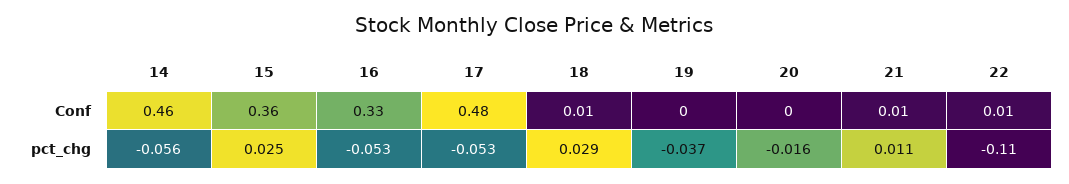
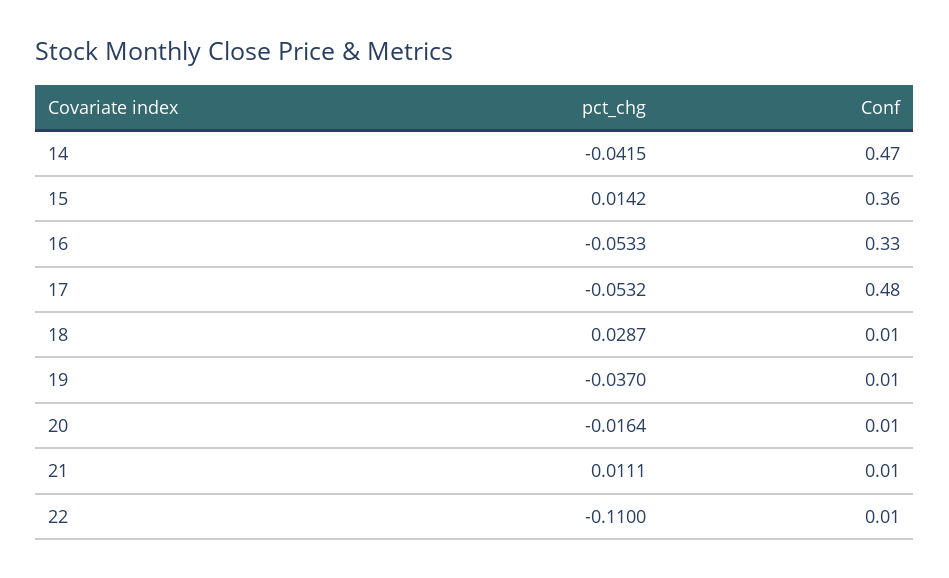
  {
    "14": {
-     "Conf": 0.46,
+     "Conf": 0.47,
-     "pct_chg": -0.056
+     "pct_chg": -0.0415
    },
    "15": {
      "Conf": 0.36,
-     "pct_chg": 0.025
+     "pct_chg": 0.0142
    },
    "16": {
      "Conf": 0.33,
      "pct_chg": -0.0533
    },
    "17": {
      "Conf": 0.48,
      "pct_chg": -0.0532
    },
    "18": {
      "Conf": 0.01,
      "pct_chg": 0.0287
    },
    "19": {
-     "Conf": 0,
+     "Conf": 0.01,
      "pct_chg": -0.037
    },
    "20": {
-     "Conf": 0,
+     "Conf": 0.01,
      "pct_chg": -0.0164
    },
    "21": {
      "Conf": 0.01,
      "pct_chg": 0.0111
    },
    "22": {
      "Conf": 0.01,
      "pct_chg": -0.11
    }
  }

